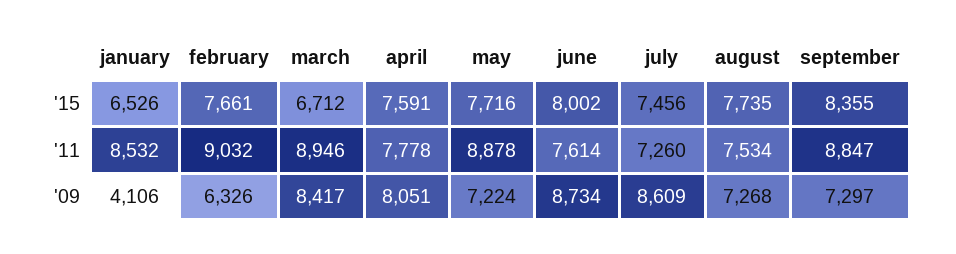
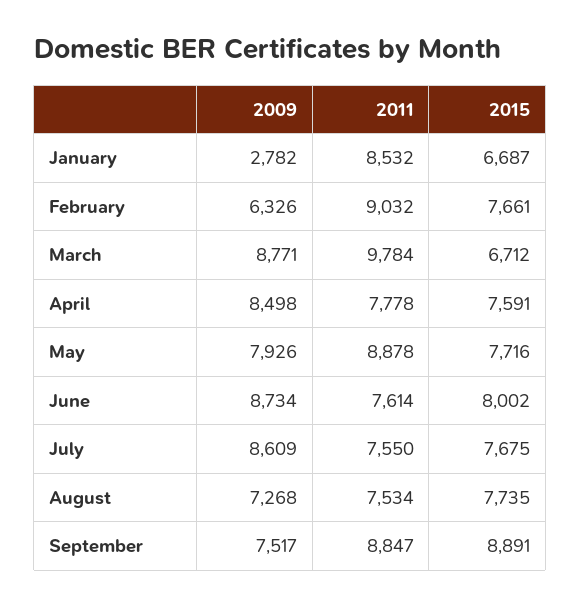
  {
    "january": {
-     "'15": 6526,
+     "'15": 6687,
      "'11": 8532,
-     "'09": 4106
+     "'09": 2782
    },
    "february": {
      "'15": 7661,
      "'11": 9032,
      "'09": 6326
    },
    "march": {
      "'15": 6712,
-     "'11": 8946,
+     "'11": 9784,
-     "'09": 8417
+     "'09": 8771
    },
    "april": {
      "'15": 7591,
      "'11": 7778,
-     "'09": 8051
+     "'09": 8498
    },
    "may": {
      "'15": 7716,
      "'11": 8878,
-     "'09": 7224
+     "'09": 7926
    },
    "june": {
      "'15": 8002,
      "'11": 7614,
      "'09": 8734
    },
    "july": {
-     "'15": 7456,
+     "'15": 7675,
-     "'11": 7260,
+     "'11": 7550,
      "'09": 8609
    },
    "august": {
      "'15": 7735,
      "'11": 7534,
      "'09": 7268
    },
    "september": {
-     "'15": 8355,
+     "'15": 8891,
      "'11": 8847,
-     "'09": 7297
+     "'09": 7517
    }
  }

